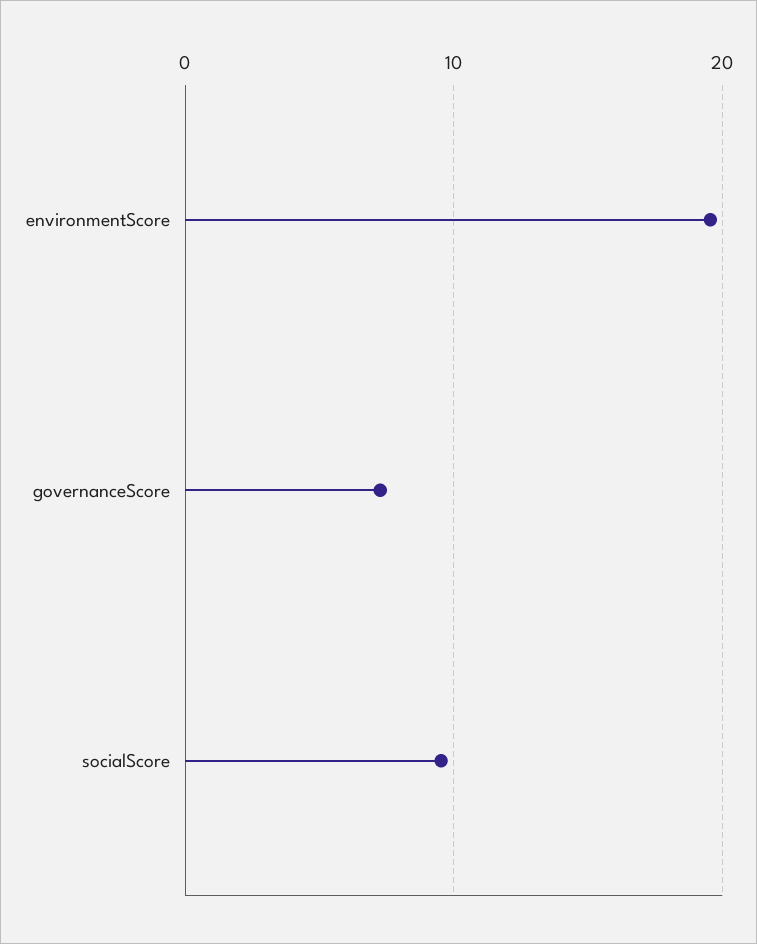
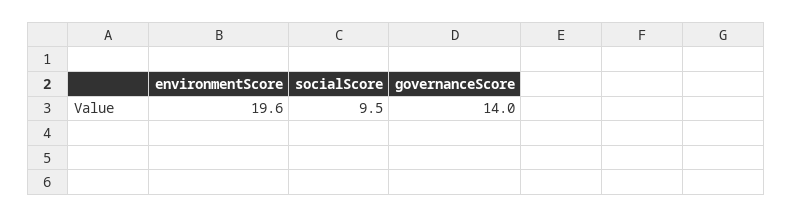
  {
    "environmentScore": 19.6,
-   "governanceScore": 7,
+   "governanceScore": 14,
    "socialScore": 9.5
  }

